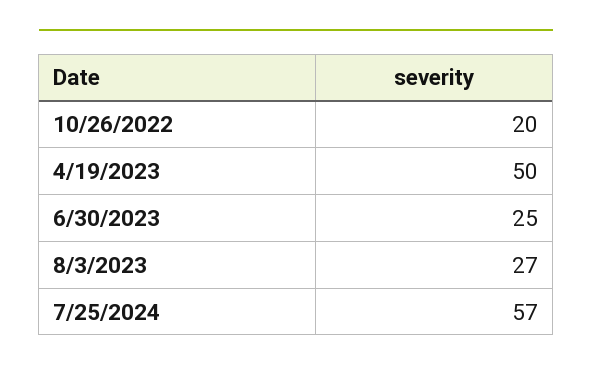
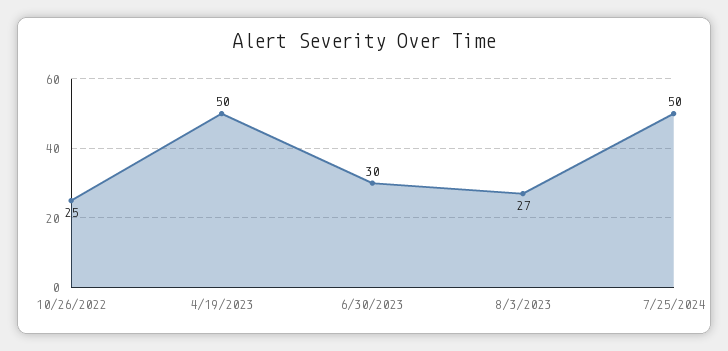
  {
-   "10/26/2022": 20,
+   "10/26/2022": 25,
    "4/19/2023": 50,
-   "6/30/2023": 25,
+   "6/30/2023": 30,
    "8/3/2023": 27,
-   "7/25/2024": 57
+   "7/25/2024": 50
  }

